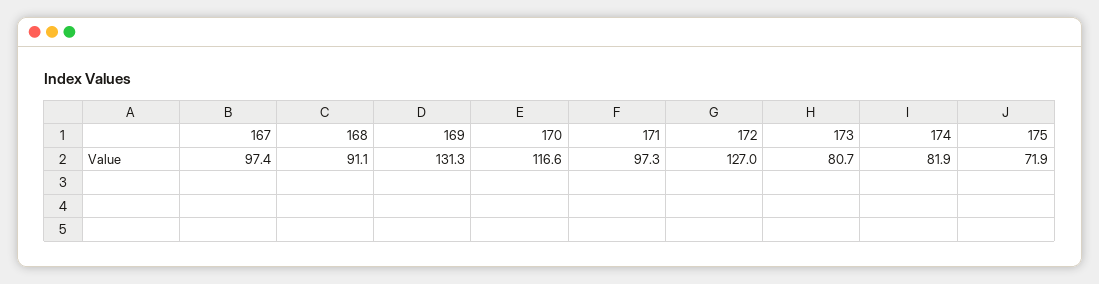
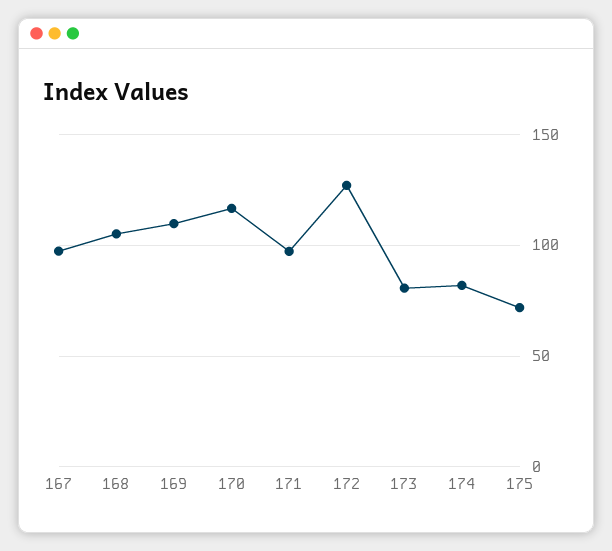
  {
    "167": 97.4,
-   "168": 91.1,
+   "168": 105,
-   "169": 131.3,
+   "169": 110,
    "170": 116.6,
    "171": 97.3,
    "172": 127,
    "173": 80.7,
    "174": 81.9,
    "175": 71.9
  }

